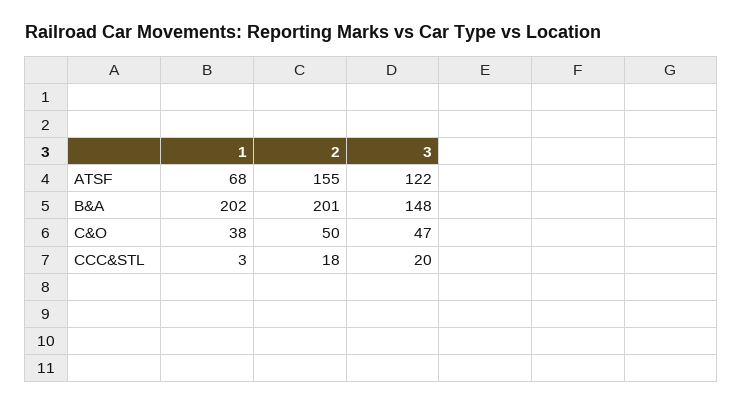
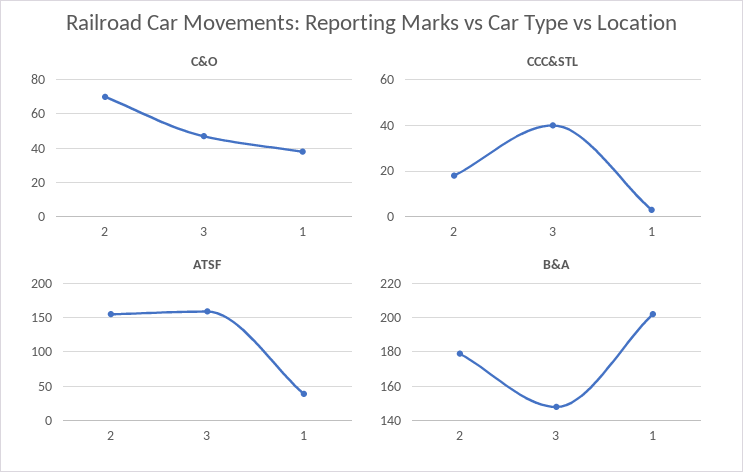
  {
    "ATSF": {
-     "1": 68,
+     "1": 40,
      "2": 155,
-     "3": 122
+     "3": 160
    },
    "B&A": {
      "1": 202,
-     "2": 201,
+     "2": 180,
      "3": 148
    },
    "C&O": {
      "1": 38,
-     "2": 50,
+     "2": 70,
      "3": 47
    },
    "CCC&STL": {
      "1": 3,
      "2": 18,
-     "3": 20
+     "3": 40
    }
  }

